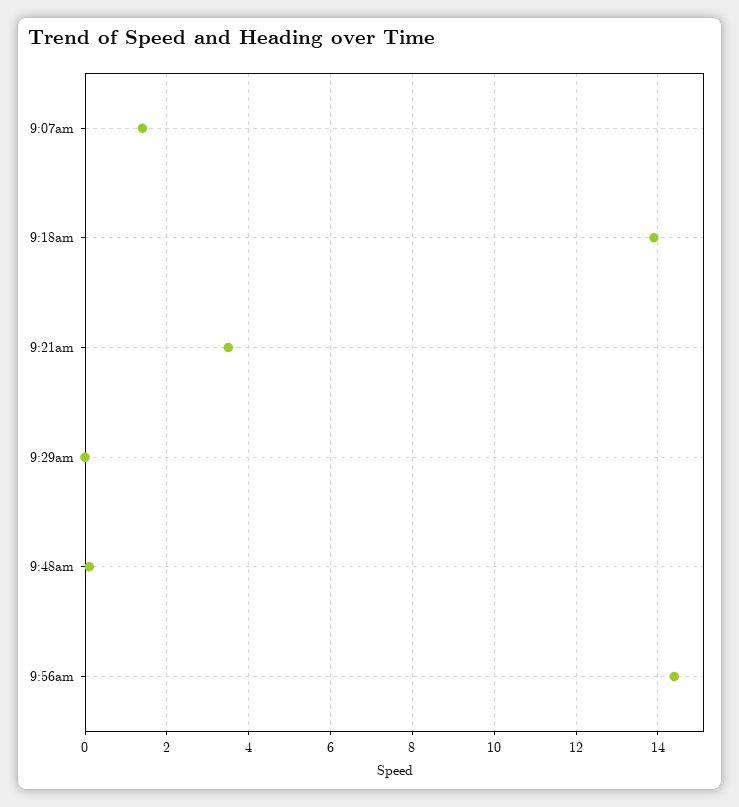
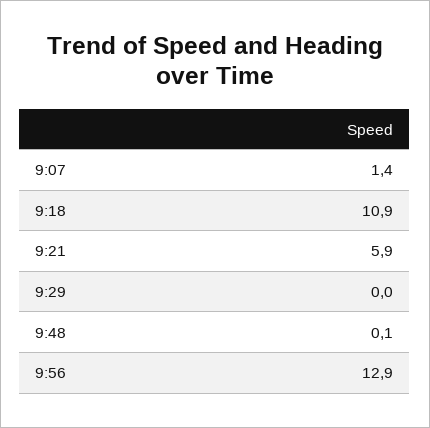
  {
    "9:07am": 1.4,
-   "9:18am": 14,
+   "9:18am": 10.9,
-   "9:21am": 3.5,
+   "9:21am": 5.9,
    "9:29am": 0,
    "9:48am": 0.1,
-   "9:56am": 14.5
+   "9:56am": 12.9
  }

